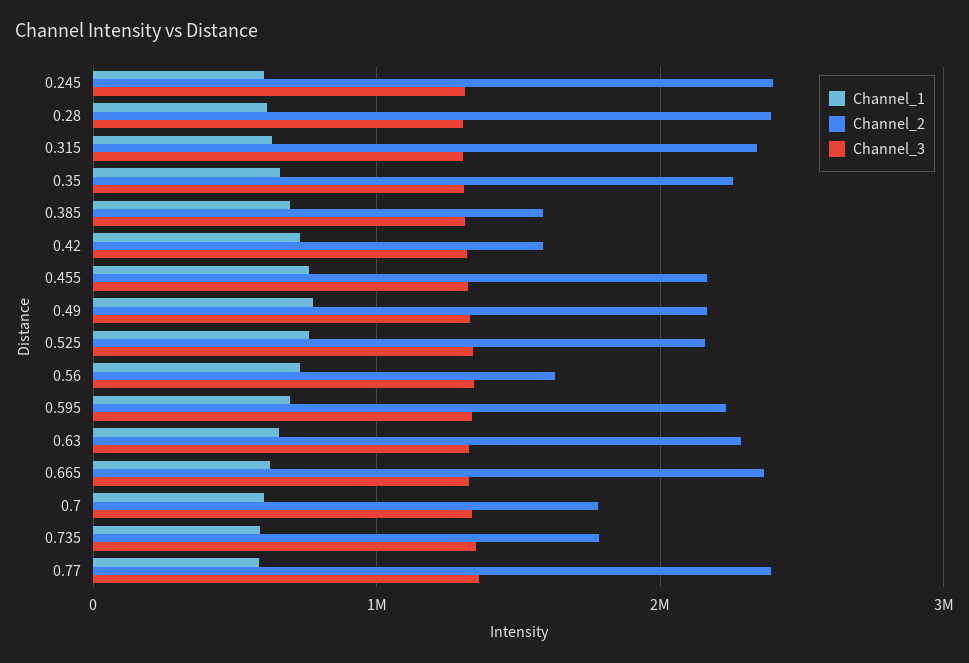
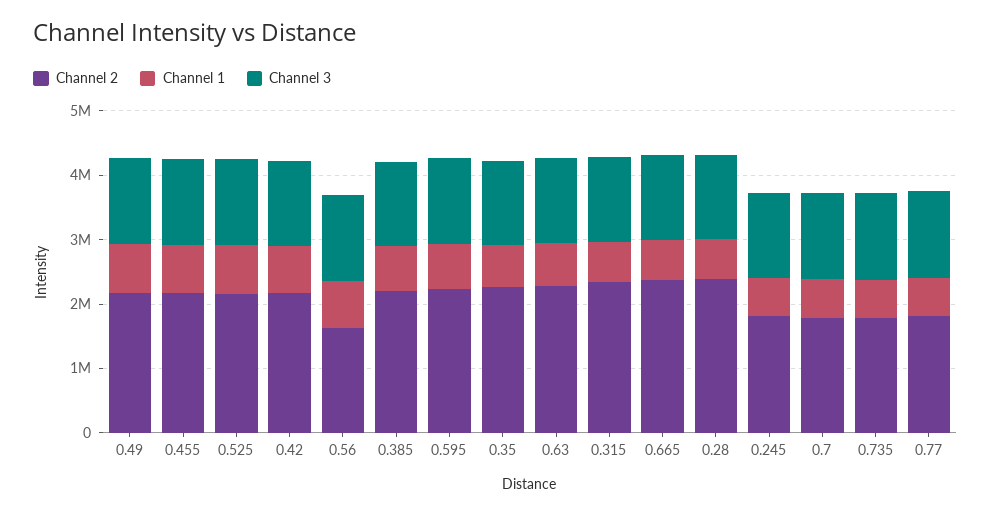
  {
    "Channel_1": {
      "0.245": 600000,
      "0.28": 600000,
      "0.315": 600000,
      "0.35": 700000,
      "0.385": 700000,
      "0.42": 700000,
      "0.455": 800000,
      "0.49": 800000,
      "0.525": 800000,
      "0.56": 700000,
      "0.595": 700000,
      "0.63": 700000,
      "0.665": 600000,
      "0.7": 600000,
      "0.735": 600000,
      "0.77": 600000
    },
    "Channel_2": {
-     "0.245": 2400000,
+     "0.245": 1800000,
      "0.28": 2400000,
      "0.315": 2300000,
      "0.35": 2300000,
-     "0.385": 1600000,
+     "0.385": 2200000,
-     "0.42": 1600000,
+     "0.42": 2200000,
      "0.455": 2200000,
      "0.49": 2200000,
      "0.525": 2200000,
      "0.56": 1600000,
      "0.595": 2200000,
      "0.63": 2300000,
      "0.665": 2400000,
      "0.7": 1800000,
      "0.735": 1800000,
-     "0.77": 2400000
+     "0.77": 1800000
    },
    "Channel_3": {
      "0.245": 1300000,
      "0.28": 1300000,
      "0.315": 1300000,
      "0.35": 1300000,
      "0.385": 1300000,
      "0.42": 1300000,
      "0.455": 1300000,
      "0.49": 1300000,
      "0.525": 1300000,
      "0.56": 1300000,
      "0.595": 1300000,
      "0.63": 1300000,
      "0.665": 1300000,
      "0.7": 1300000,
      "0.735": 1300000,
      "0.77": 1400000
    }
  }

